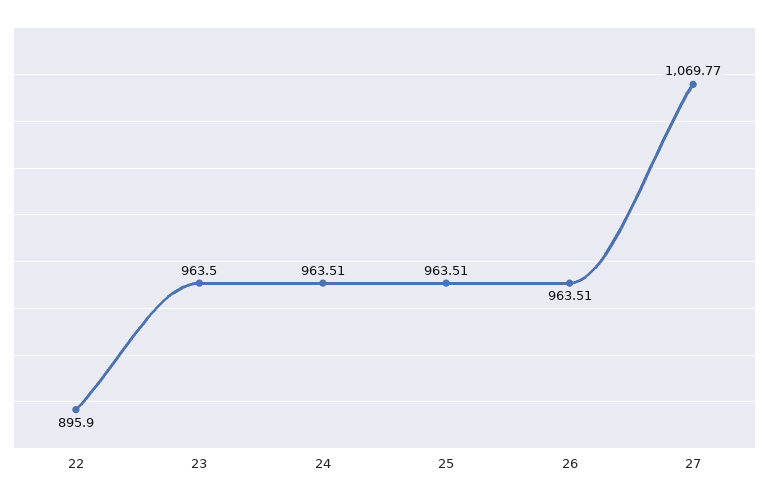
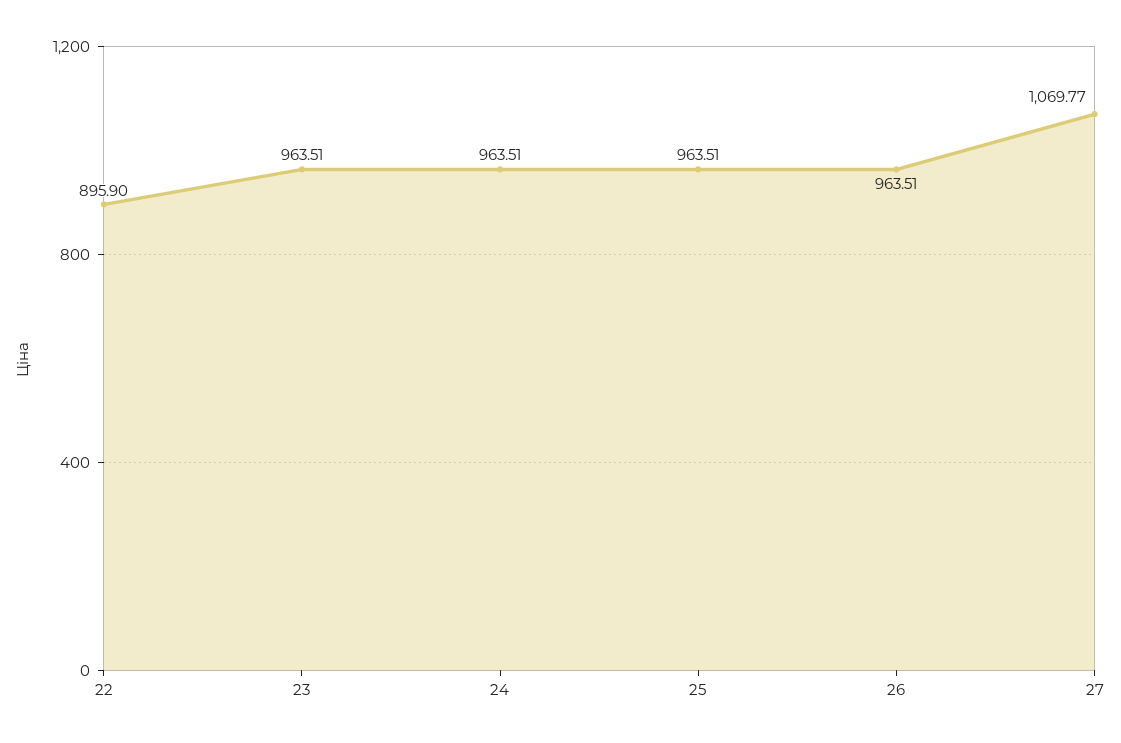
  {
    "22": 895.9,
-   "23": 963.5,
+   "23": 963.51,
    "24": 963.51,
    "25": 963.51,
    "26": 963.51,
    "27": 1069.77
  }

